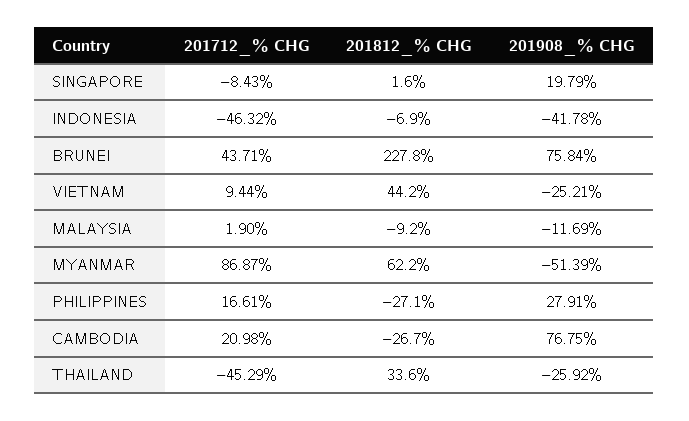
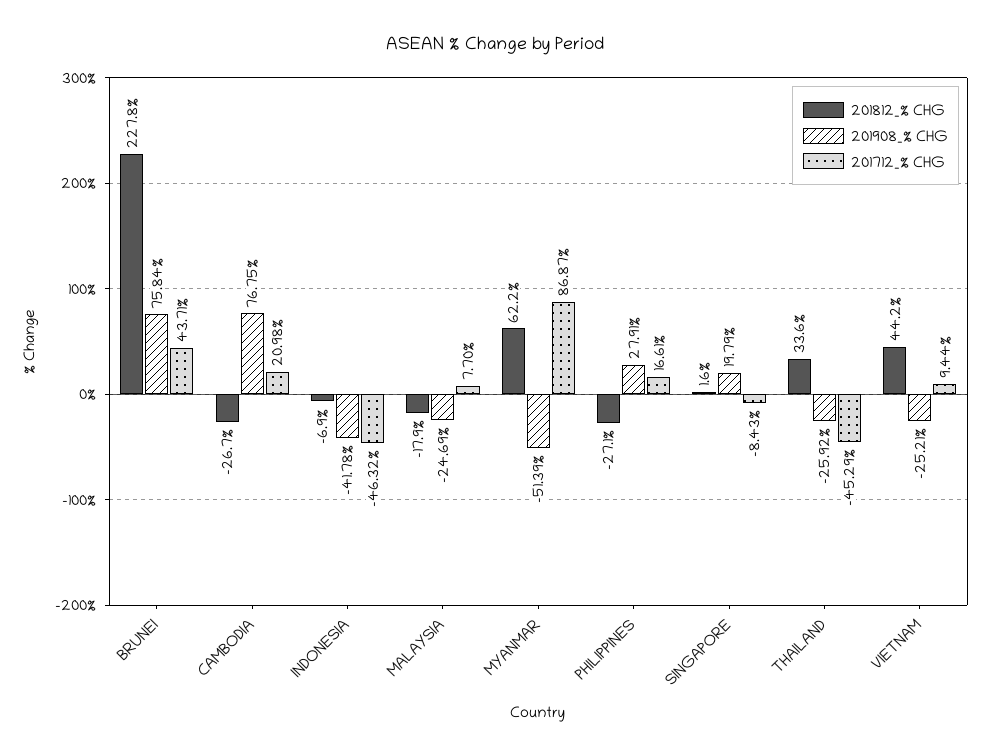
  {
    "201712_% CHG": {
      "SINGAPORE": -8.43,
      "INDONESIA": -46.32,
      "BRUNEI": 43.71,
      "VIETNAM": 9.44,
-     "MALAYSIA": 1.9,
+     "MALAYSIA": 7.7,
      "MYANMAR": 86.87,
      "PHILIPPINES": 16.61,
      "CAMBODIA": 20.98,
      "THAILAND": -45.29
    },
    "201812_% CHG": {
      "SINGAPORE": 1.6,
      "INDONESIA": -6.9,
      "BRUNEI": 227.8,
      "VIETNAM": 44.2,
-     "MALAYSIA": -9.2,
+     "MALAYSIA": -17.9,
      "MYANMAR": 62.2,
      "PHILIPPINES": -27.1,
      "CAMBODIA": -26.7,
      "THAILAND": 33.6
    },
    "201908_% CHG": {
      "SINGAPORE": 19.79,
      "INDONESIA": -41.78,
      "BRUNEI": 75.84,
      "VIETNAM": -25.21,
-     "MALAYSIA": -11.69,
+     "MALAYSIA": -24.69,
      "MYANMAR": -51.39,
      "PHILIPPINES": 27.91,
      "CAMBODIA": 76.75,
      "THAILAND": -25.92
    }
  }

